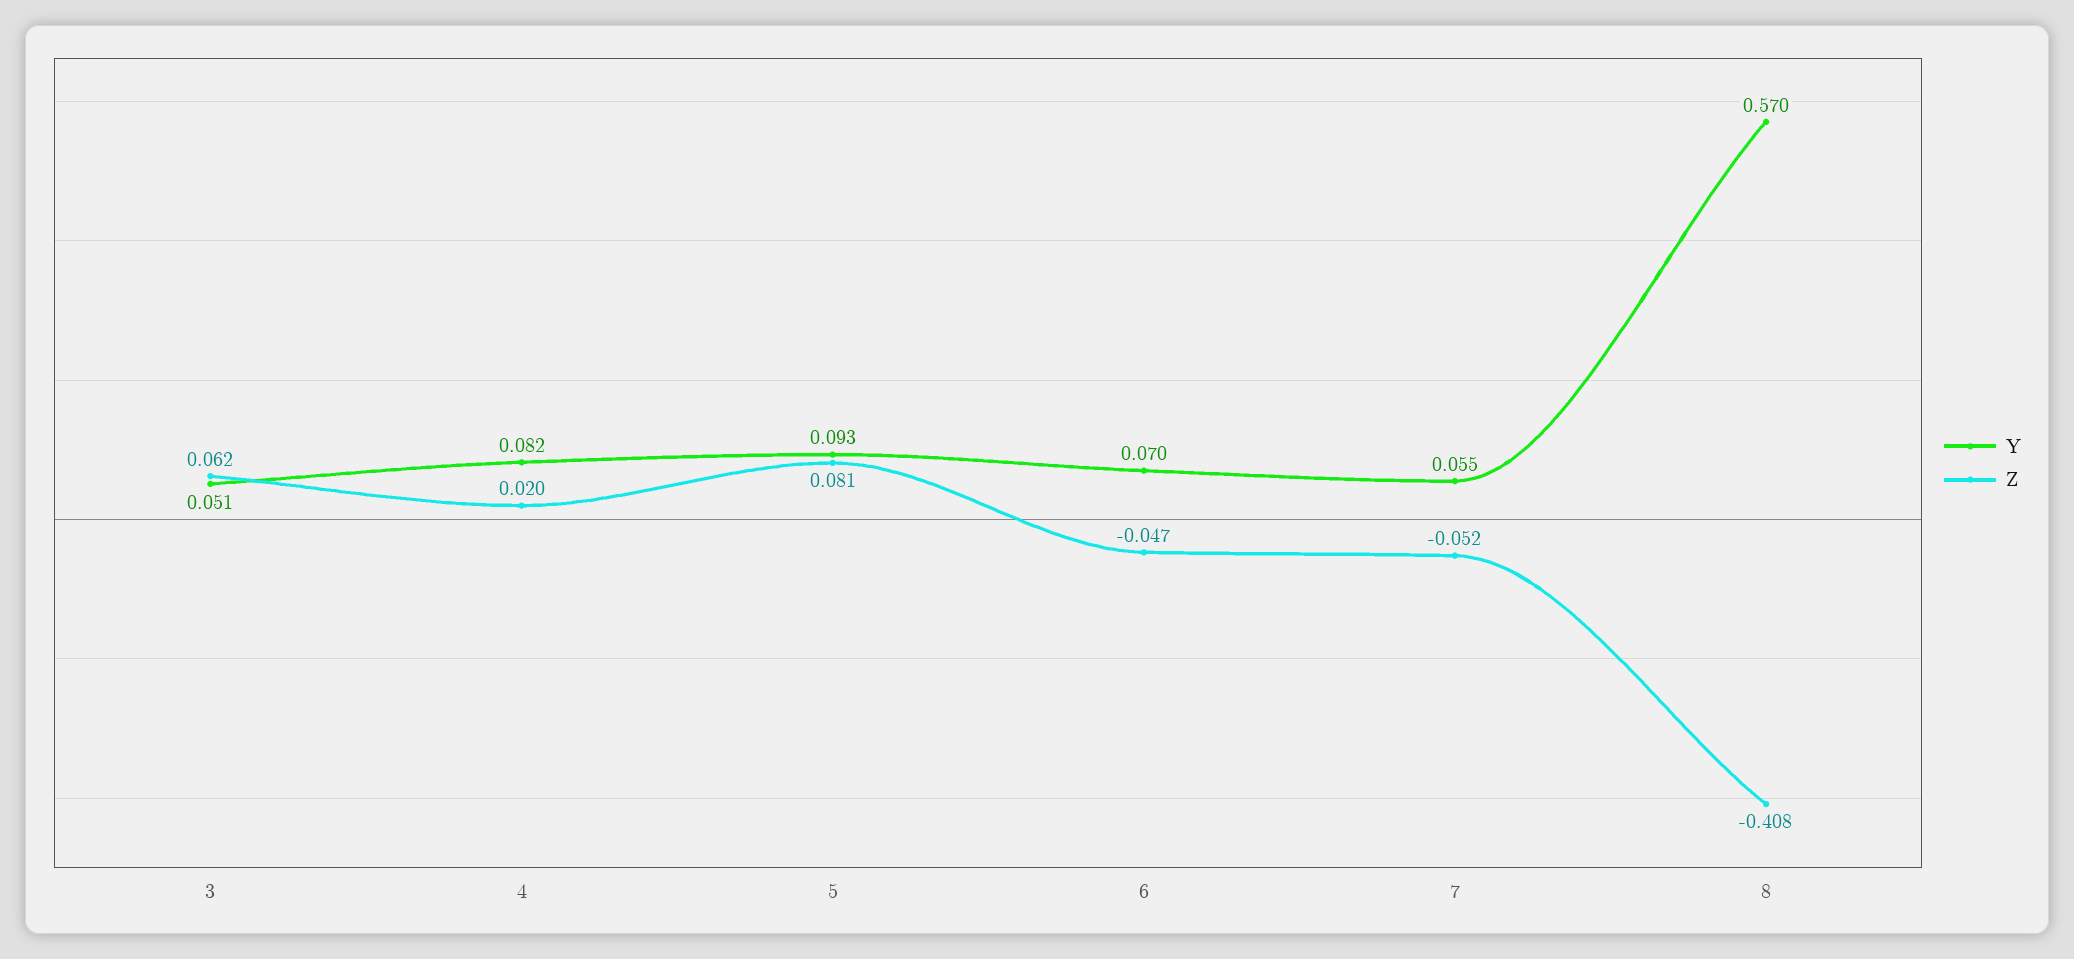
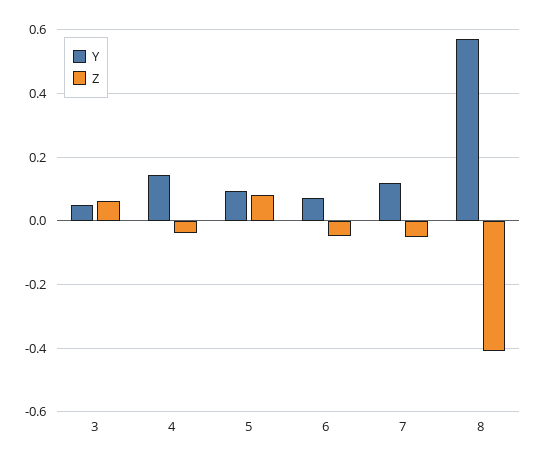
  {
    "Y": {
      "3": 0.051,
-     "4": 0.082,
+     "4": 0.14,
      "5": 0.093,
      "6": 0.07,
-     "7": 0.055,
+     "7": 0.12,
      "8": 0.57
    },
    "Z": {
      "3": 0.062,
-     "4": 0.02,
+     "4": -0.04,
      "5": 0.081,
      "6": -0.047,
      "7": -0.052,
      "8": -0.408
    }
  }

